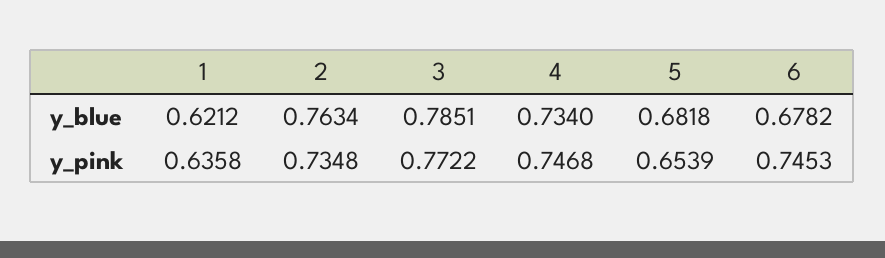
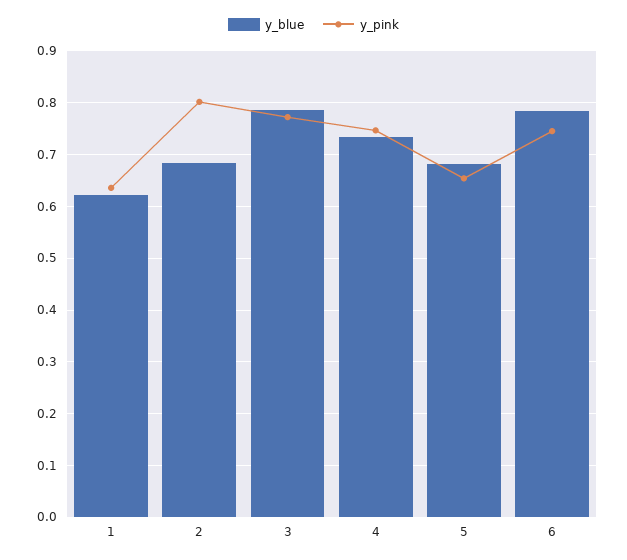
  {
    "y_blue": {
      "1": 0.6212,
-     "2": 0.7634,
+     "2": 0.68,
      "3": 0.7851,
      "4": 0.734,
      "5": 0.6818,
-     "6": 0.6782
+     "6": 0.78
    },
    "y_pink": {
      "1": 0.6358,
-     "2": 0.7348,
+     "2": 0.8,
      "3": 0.7722,
      "4": 0.7468,
      "5": 0.6539,
      "6": 0.7453
    }
  }

